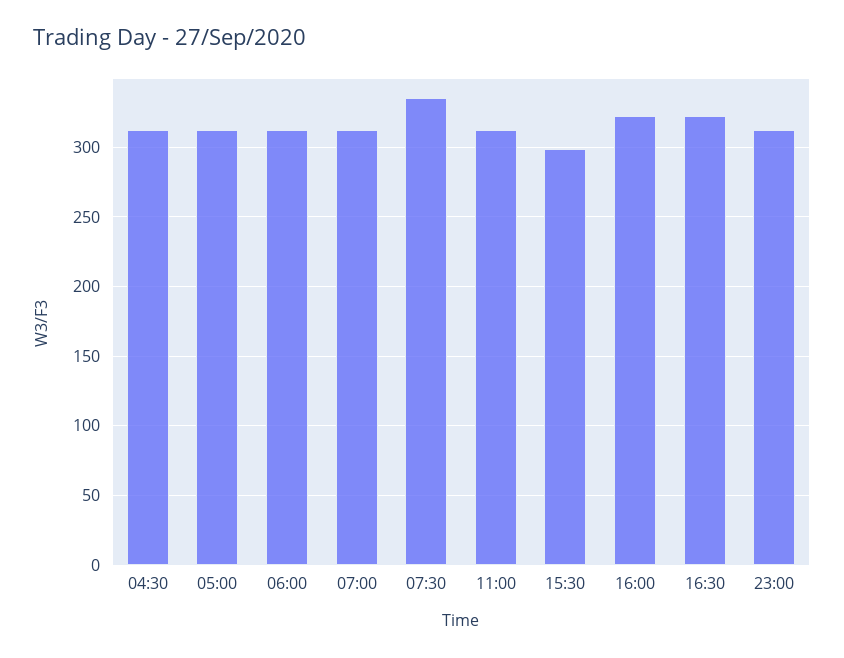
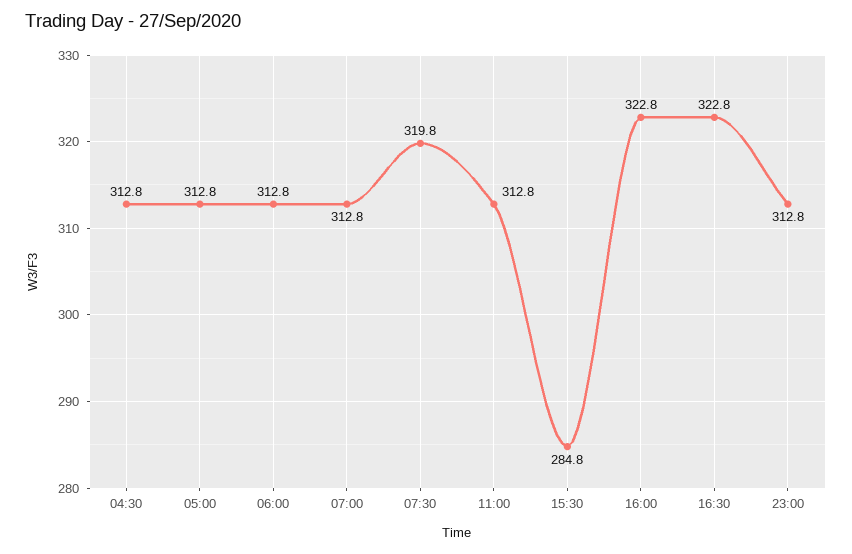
  {
    "04:30": 312.8,
    "05:00": 312.8,
    "06:00": 312.8,
    "07:00": 312.8,
-   "07:30": 335,
+   "07:30": 319.8,
    "11:00": 312.8,
-   "15:30": 300,
+   "15:30": 284.8,
    "16:00": 322.8,
    "16:30": 322.8,
    "23:00": 312.8
  }

